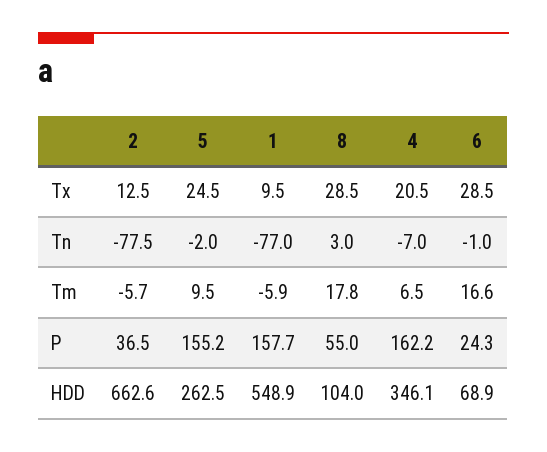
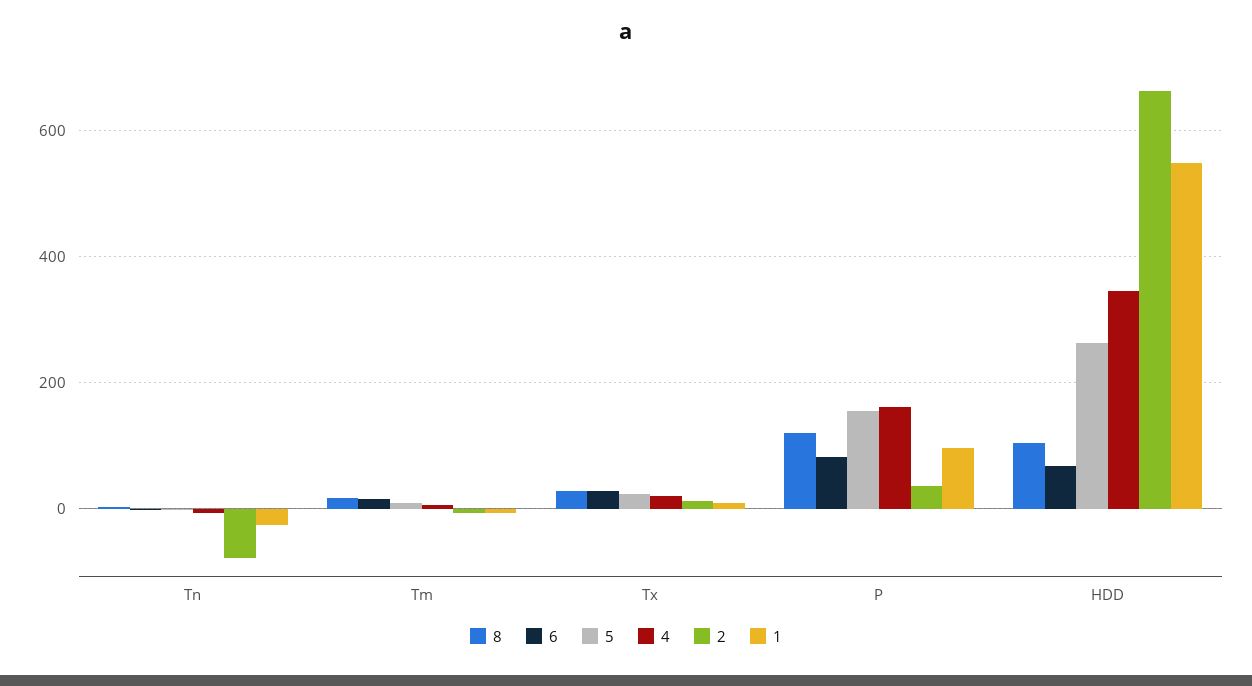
  {
    "2": {
      "Tx": 12.5,
      "Tn": -77.5,
      "Tm": -5.7,
      "P": 36.5,
      "HDD": 662.6
    },
    "5": {
      "Tx": 24.5,
      "Tn": -2,
      "Tm": 9.5,
      "P": 155.2,
      "HDD": 262.5
    },
    "1": {
      "Tx": 9.5,
-     "Tn": -77,
+     "Tn": -20,
      "Tm": -5.9,
-     "P": 157.7,
+     "P": 100,
      "HDD": 548.9
    },
    "8": {
      "Tx": 28.5,
      "Tn": 3,
      "Tm": 17.8,
-     "P": 55,
+     "P": 120,
      "HDD": 104
    },
    "4": {
      "Tx": 20.5,
      "Tn": -7,
      "Tm": 6.5,
      "P": 162.2,
      "HDD": 346.1
    },
    "6": {
      "Tx": 28.5,
      "Tn": -1,
      "Tm": 16.6,
-     "P": 24.3,
+     "P": 80,
      "HDD": 68.9
    }
  }

